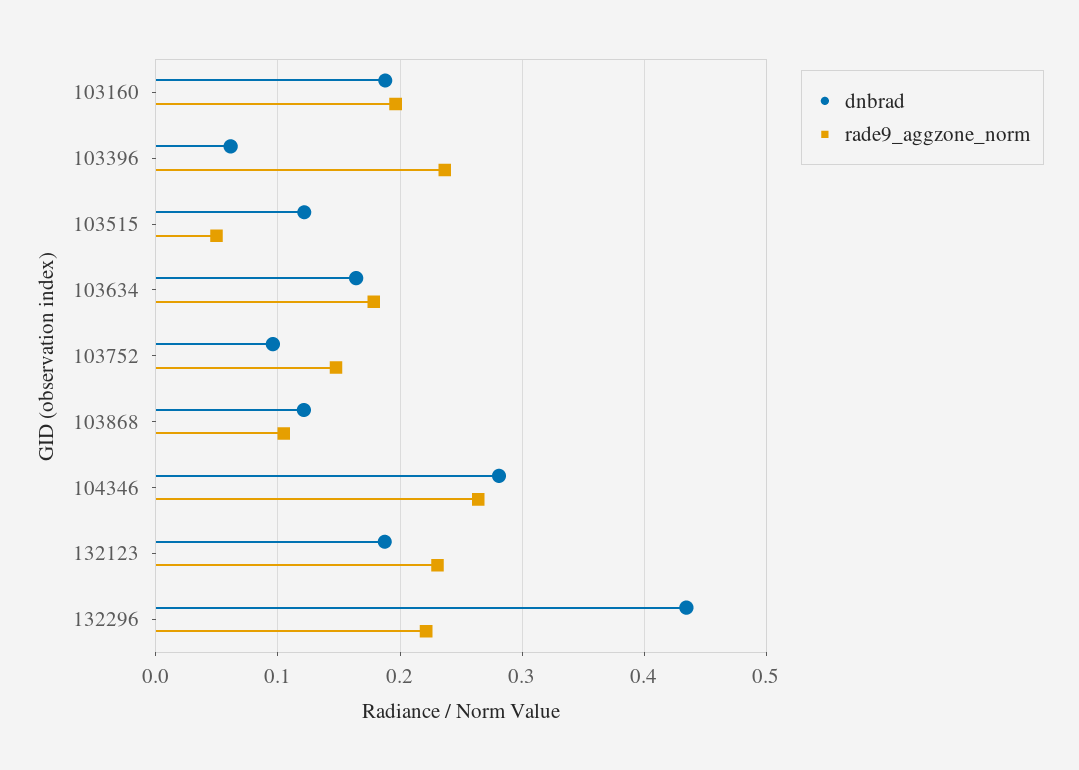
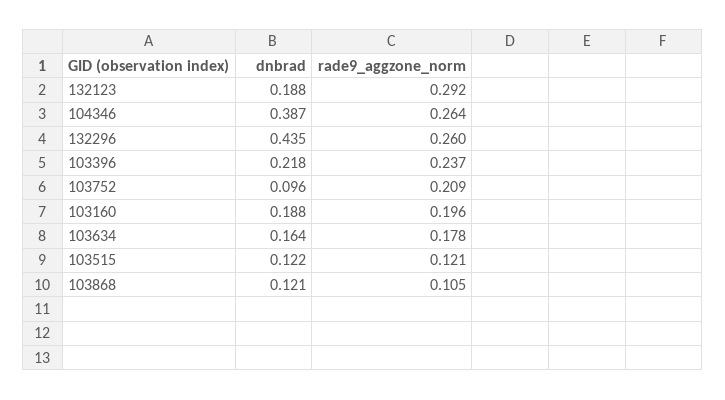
  {
    "dnbrad": {
      "103160": 0.188,
-     "103396": 0.06,
+     "103396": 0.218,
      "103515": 0.122,
      "103634": 0.164,
      "103752": 0.096,
      "103868": 0.121,
-     "104346": 0.28,
+     "104346": 0.387,
      "132123": 0.188,
      "132296": 0.435
    },
    "rade9_aggzone_norm": {
      "103160": 0.196,
      "103396": 0.237,
-     "103515": 0.05,
+     "103515": 0.121,
      "103634": 0.178,
-     "103752": 0.15,
+     "103752": 0.209,
      "103868": 0.105,
      "104346": 0.264,
-     "132123": 0.23,
+     "132123": 0.292,
-     "132296": 0.22
+     "132296": 0.26
    }
  }

